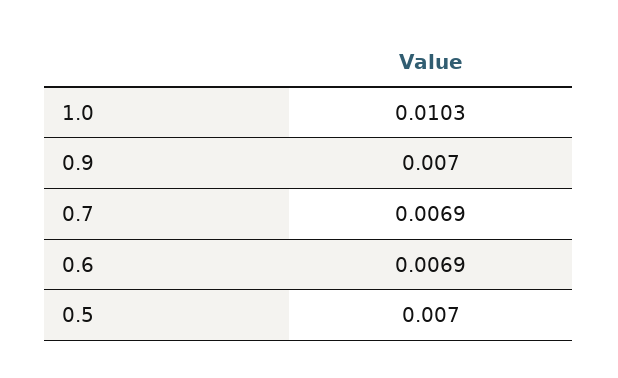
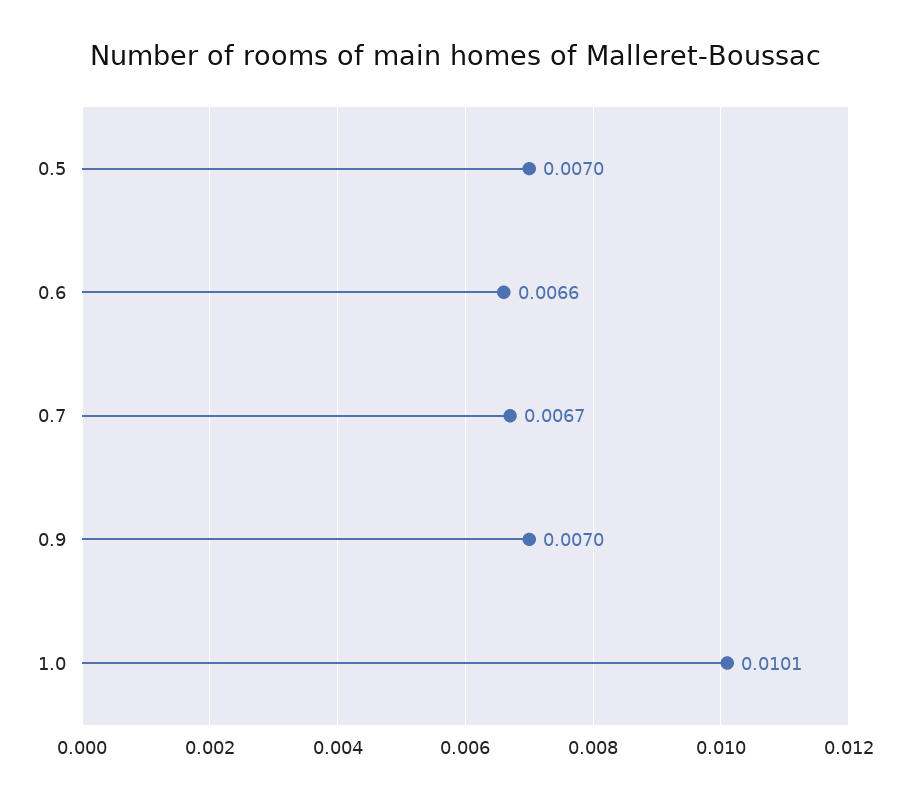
  {
-   "1.0": 0.0103,
+   "1.0": 0.0101,
    "0.9": 0.007,
-   "0.7": 0.0069,
+   "0.7": 0.0067,
-   "0.6": 0.0069,
+   "0.6": 0.0066,
    "0.5": 0.007
  }

